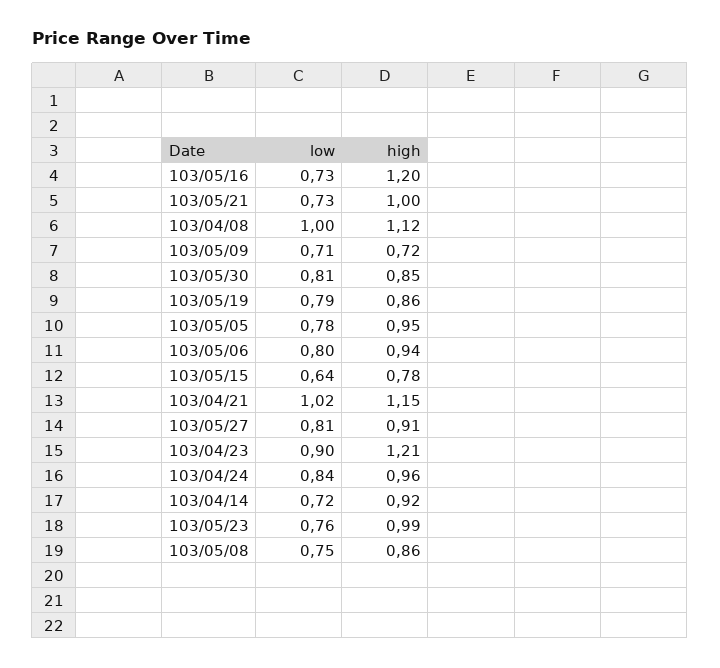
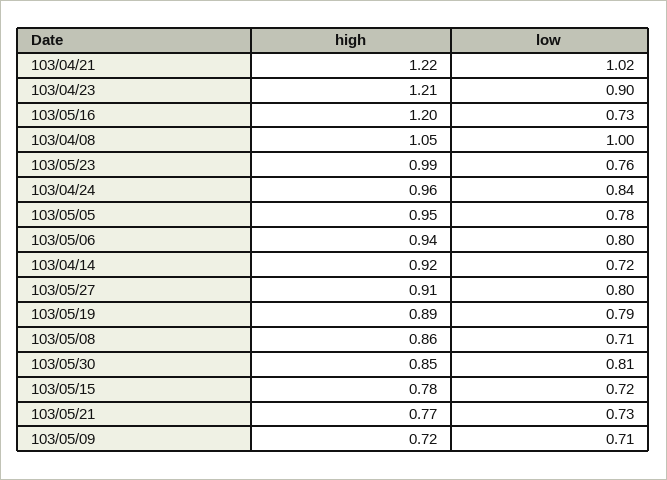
  {
    "low": {
      "103/05/16": 0.73,
      "103/05/21": 0.73,
      "103/04/08": 1,
      "103/05/09": 0.71,
      "103/05/30": 0.81,
      "103/05/19": 0.79,
      "103/05/05": 0.78,
      "103/05/06": 0.8,
-     "103/05/15": 0.64,
+     "103/05/15": 0.72,
      "103/04/21": 1.02,
-     "103/05/27": 0.81,
+     "103/05/27": 0.8,
      "103/04/23": 0.9,
      "103/04/24": 0.84,
      "103/04/14": 0.72,
      "103/05/23": 0.76,
-     "103/05/08": 0.75
+     "103/05/08": 0.71
    },
    "high": {
      "103/05/16": 1.2,
-     "103/05/21": 1,
+     "103/05/21": 0.77,
-     "103/04/08": 1.12,
+     "103/04/08": 1.05,
      "103/05/09": 0.72,
      "103/05/30": 0.85,
-     "103/05/19": 0.86,
+     "103/05/19": 0.89,
      "103/05/05": 0.95,
      "103/05/06": 0.94,
      "103/05/15": 0.78,
-     "103/04/21": 1.15,
+     "103/04/21": 1.22,
      "103/05/27": 0.91,
      "103/04/23": 1.21,
      "103/04/24": 0.96,
      "103/04/14": 0.92,
      "103/05/23": 0.99,
      "103/05/08": 0.86
    }
  }

